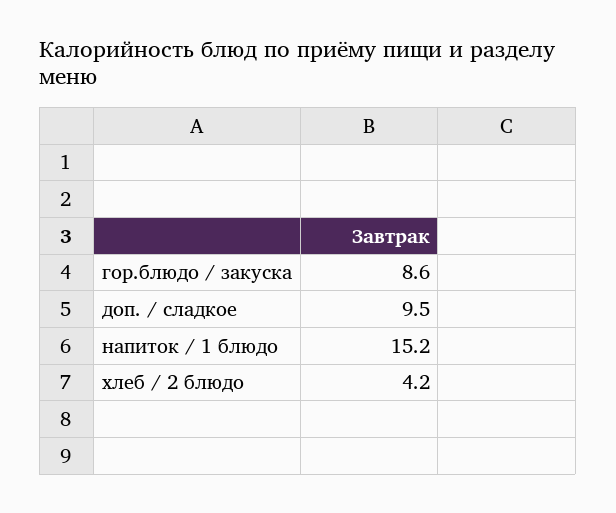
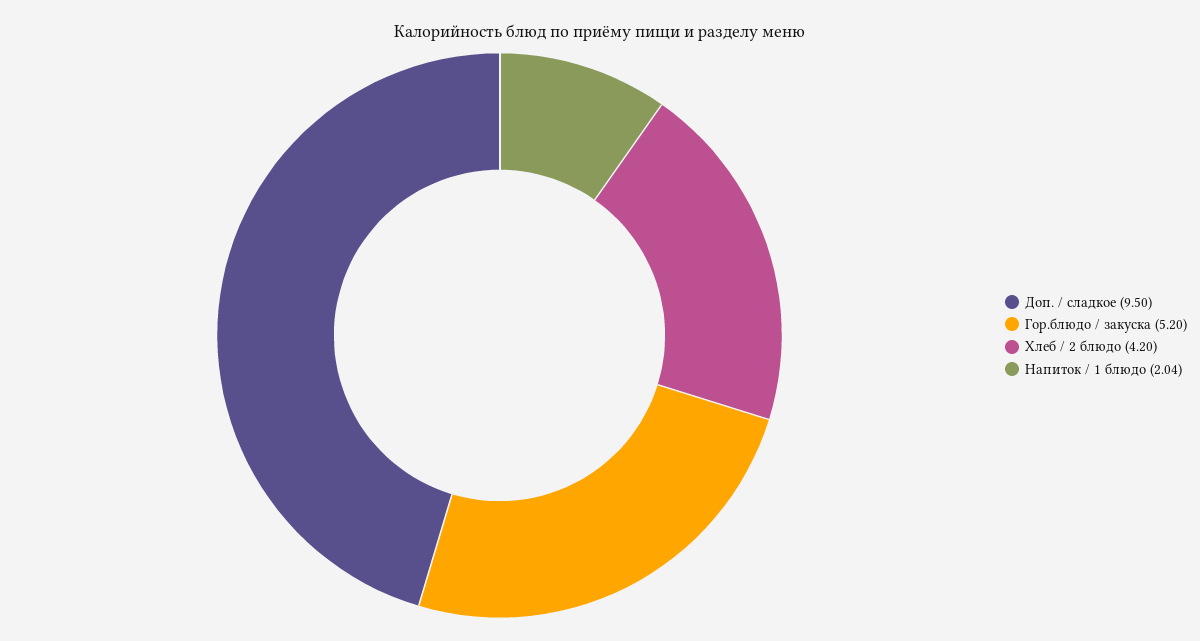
  {
-   "гор.блюдо / закуска": 8.6,
+   "гор.блюдо / закуска": 5.2,
    "доп. / сладкое": 9.5,
-   "напиток / 1 блюдо": 15.2,
+   "напиток / 1 блюдо": 2.04,
    "хлеб / 2 блюдо": 4.2
  }

